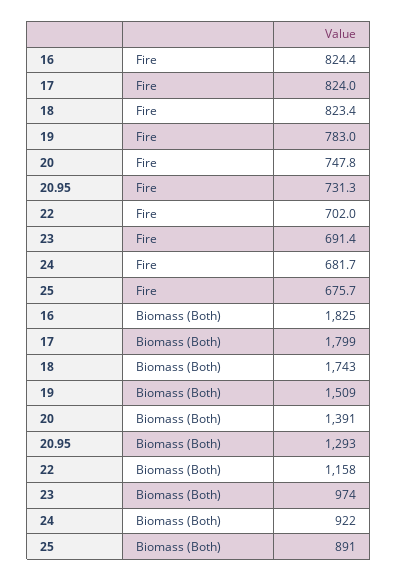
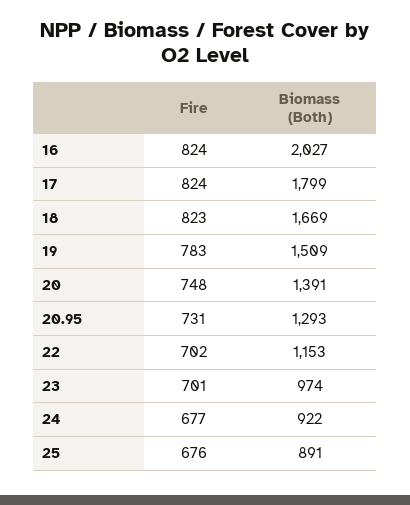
  {
    "16": {
      "Fire": 824.4,
-     "Biomass (Both)": 1825
+     "Biomass (Both)": 2027
    },
    "17": {
      "Fire": 824,
      "Biomass (Both)": 1799
    },
    "18": {
      "Fire": 823.4,
-     "Biomass (Both)": 1743
+     "Biomass (Both)": 1669
    },
    "19": {
      "Fire": 783,
      "Biomass (Both)": 1509
    },
    "20": {
      "Fire": 747.8,
      "Biomass (Both)": 1391
    },
    "20.95": {
      "Fire": 731.3,
      "Biomass (Both)": 1293
    },
    "22": {
      "Fire": 702,
-     "Biomass (Both)": 1158
+     "Biomass (Both)": 1153
    },
    "23": {
-     "Fire": 691.4,
+     "Fire": 701,
      "Biomass (Both)": 974
    },
    "24": {
-     "Fire": 681.7,
+     "Fire": 677,
      "Biomass (Both)": 922
    },
    "25": {
      "Fire": 675.7,
      "Biomass (Both)": 891
    }
  }

